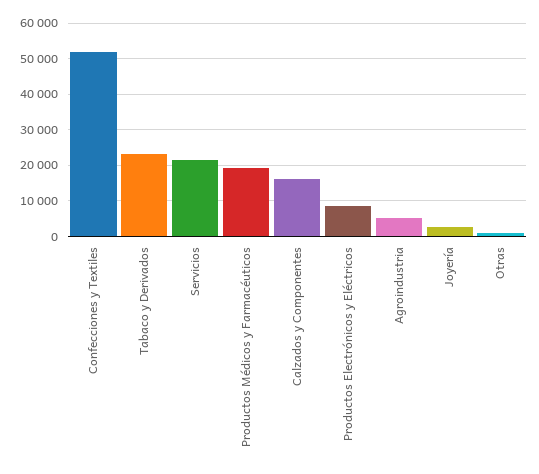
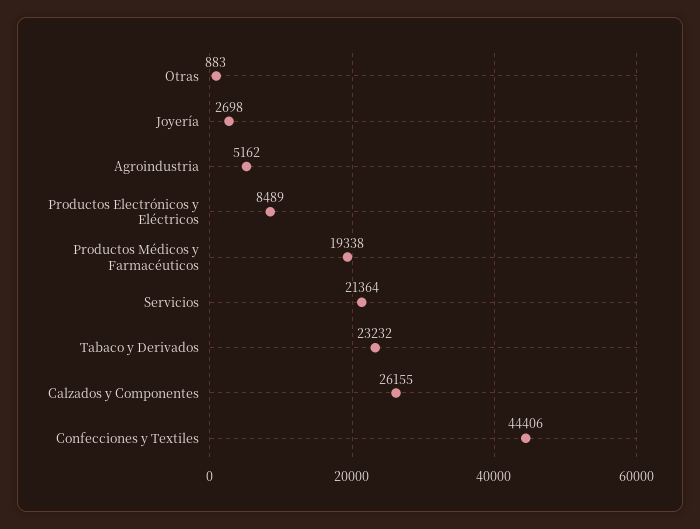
  {
-   "Confecciones y Textiles": 52000,
+   "Confecciones y Textiles": 44406,
    "Tabaco y Derivados": 23232,
    "Servicios": 21364,
    "Productos Médicos y Farmacéuticos": 19338,
-   "Calzados y Componentes": 16000,
+   "Calzados y Componentes": 26155,
    "Productos Electrónicos y Eléctricos": 8489,
    "Agroindustria": 5162,
    "Joyería": 2698,
    "Otras": 883
  }

